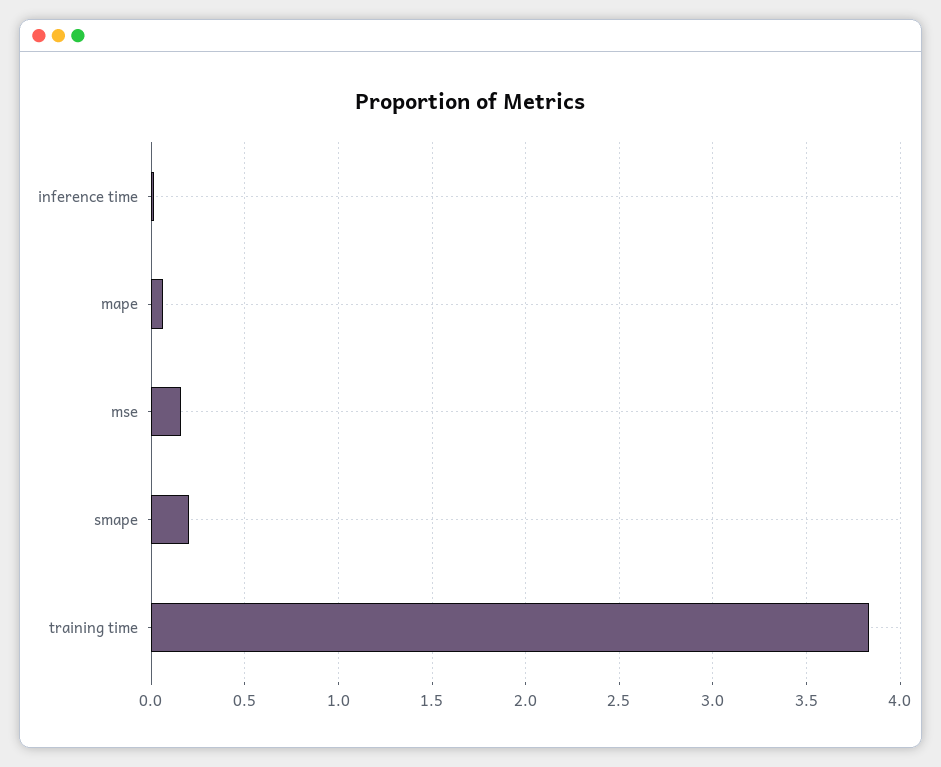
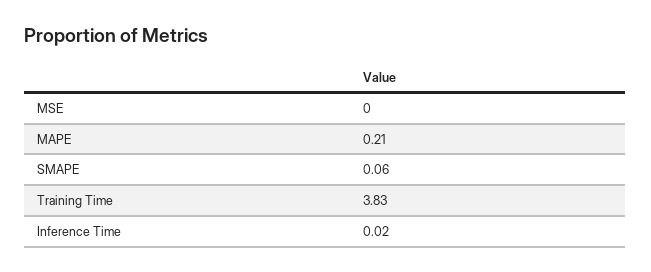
  {
    "inference time": 0.02,
-   "mape": 0.05,
+   "mape": 0.21,
-   "mse": 0.15,
+   "mse": 0,
-   "smape": 0.2,
+   "smape": 0.06,
    "training time": 3.83
  }

